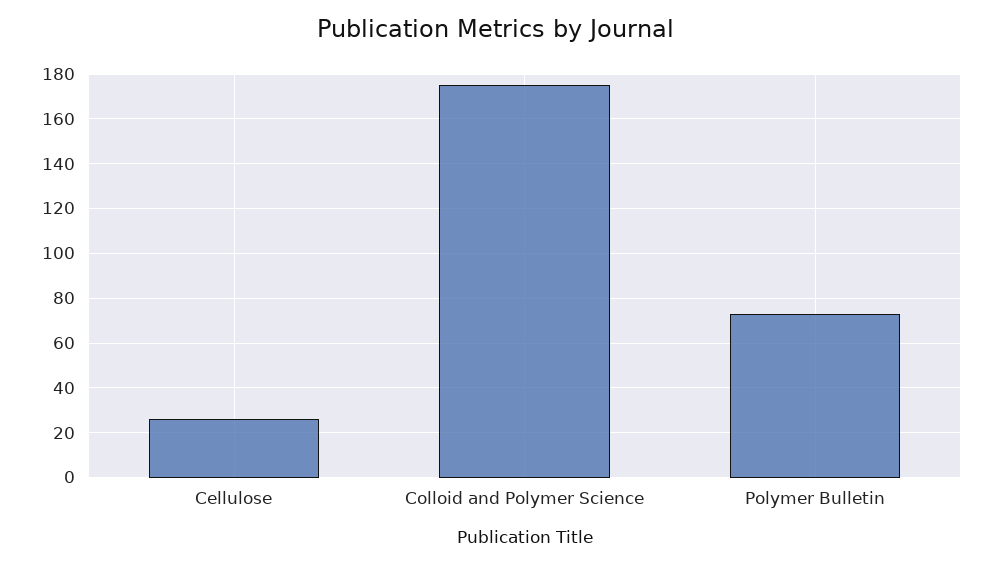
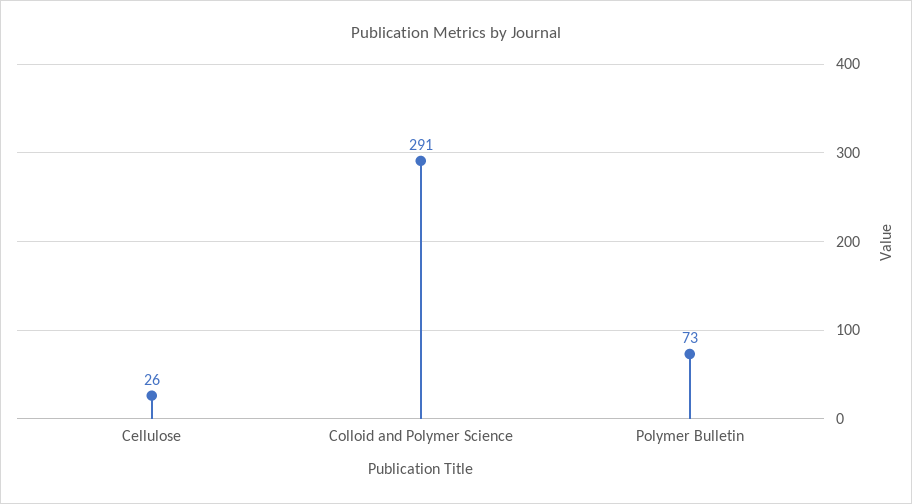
  {
    "Cellulose": 26,
-   "Colloid and Polymer Science": 175,
+   "Colloid and Polymer Science": 291,
    "Polymer Bulletin": 73
  }

